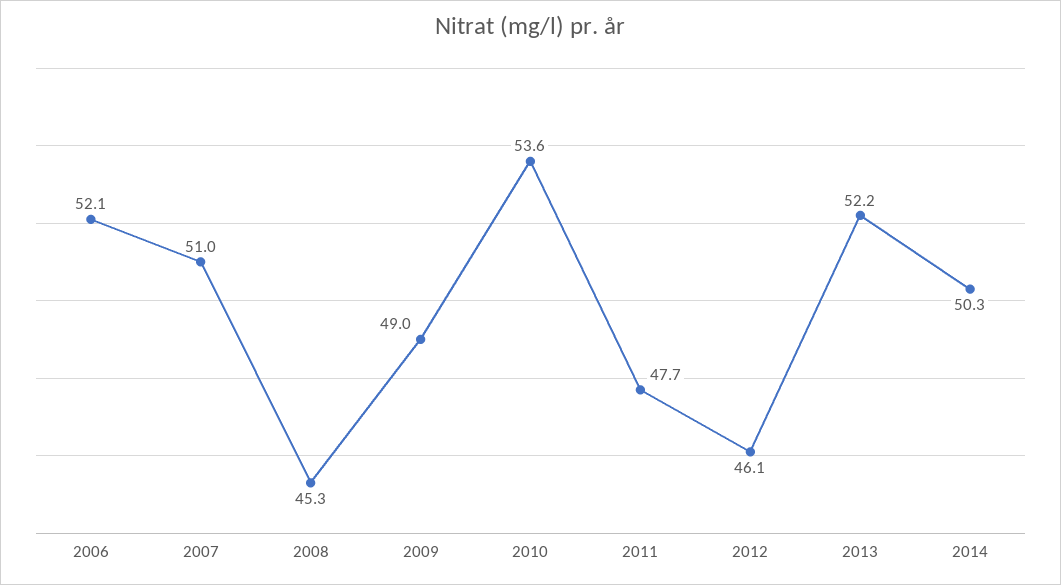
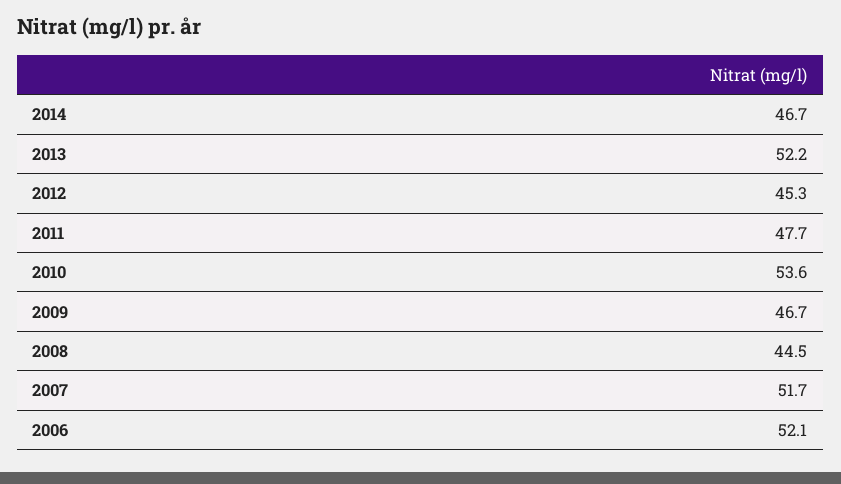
  {
    "2006": 52.1,
-   "2007": 51,
+   "2007": 51.7,
-   "2008": 45.3,
+   "2008": 44.5,
-   "2009": 49,
+   "2009": 46.7,
    "2010": 53.6,
    "2011": 47.7,
-   "2012": 46.1,
+   "2012": 45.3,
    "2013": 52.2,
-   "2014": 50.3
+   "2014": 46.7
  }

